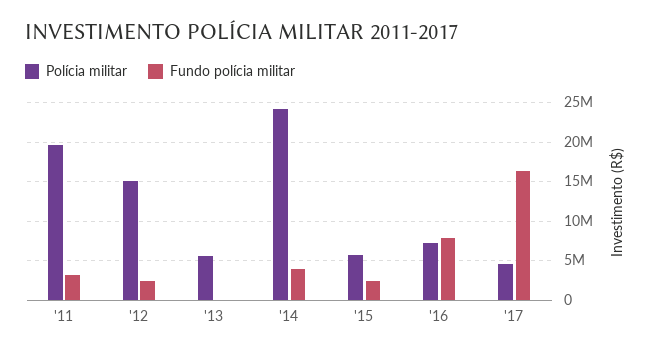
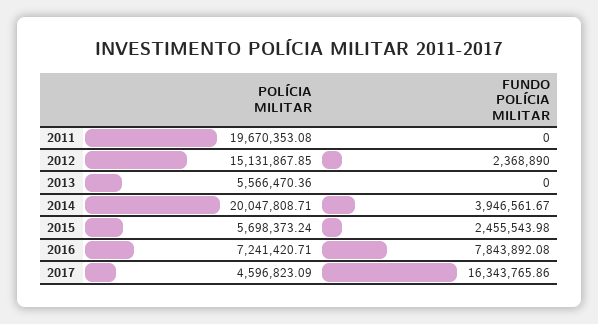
  {
    "Polícia militar": {
      "'11": 19670353.08,
      "'12": 15131867.85,
      "'13": 5566470.36,
-     "'14": 24000000,
+     "'14": 20047808.71,
      "'15": 5698373.24,
      "'16": 7241420.71,
      "'17": 4596823.09
    },
    "Fundo polícia militar": {
-     "'11": 3000000,
+     "'11": 0,
      "'12": 2368890,
      "'13": 0,
      "'14": 3946561.67,
      "'15": 2455543.98,
      "'16": 7843892.08,
      "'17": 16343765.86
    }
  }

